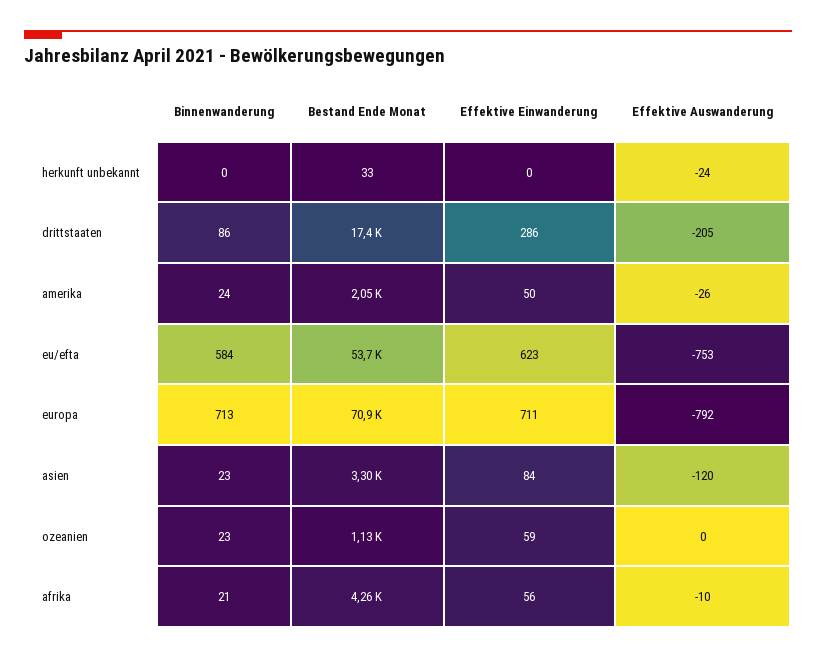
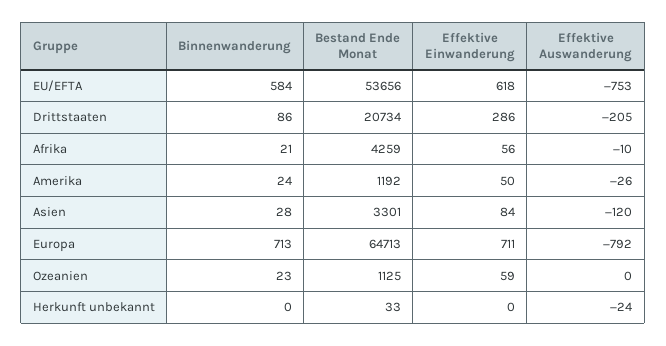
  {
    "Binnenwanderung": {
      "herkunft unbekannt": 0,
      "drittstaaten": 86,
      "amerika": 24,
      "eu/efta": 584,
      "europa": 713,
-     "asien": 23,
+     "asien": 28,
      "ozeanien": 23,
      "afrika": 21
    },
    "Bestand Ende Monat": {
      "herkunft unbekannt": 33,
-     "drittstaaten": 17400,
+     "drittstaaten": 20734,
-     "amerika": 2050,
+     "amerika": 1192,
      "eu/efta": 53656,
-     "europa": 70900,
+     "europa": 64713,
      "asien": 3301,
      "ozeanien": 1125,
      "afrika": 4259
    },
    "Effektive Einwanderung": {
      "herkunft unbekannt": 0,
      "drittstaaten": 286,
      "amerika": 50,
-     "eu/efta": 623,
+     "eu/efta": 618,
      "europa": 711,
      "asien": 84,
      "ozeanien": 59,
      "afrika": 56
    },
    "Effektive Auswanderung": {
      "herkunft unbekannt": -24,
      "drittstaaten": -205,
      "amerika": -26,
      "eu/efta": -753,
      "europa": -792,
      "asien": -120,
      "ozeanien": 0,
      "afrika": -10
    }
  }

